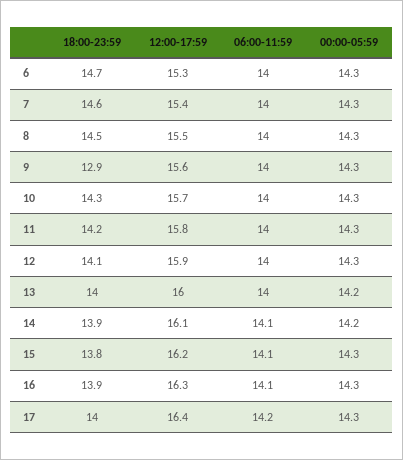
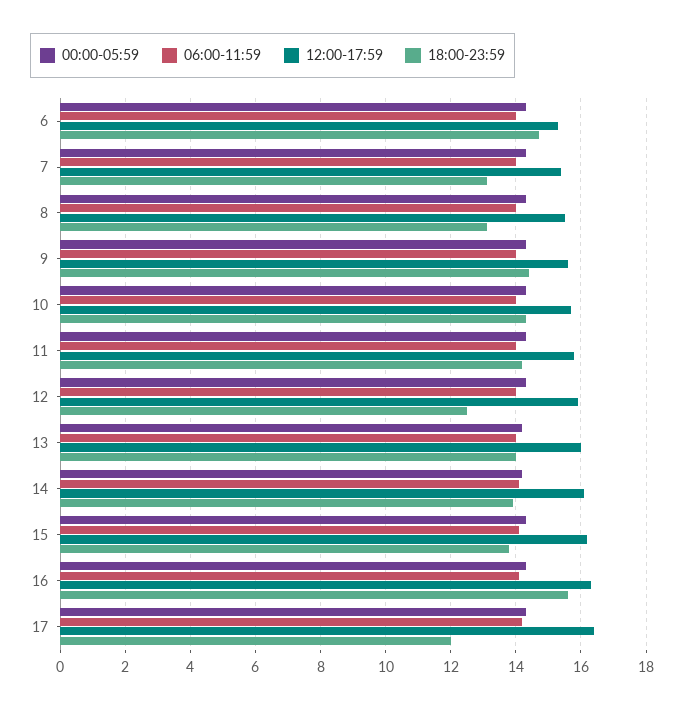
  {
    "18:00-23:59": {
      "6": 14.7,
-     "7": 14.6,
+     "7": 13,
-     "8": 14.5,
+     "8": 13,
-     "9": 12.9,
+     "9": 14.5,
      "10": 14.3,
      "11": 14.2,
-     "12": 14.1,
+     "12": 12.5,
      "13": 14,
      "14": 13.9,
      "15": 13.8,
-     "16": 13.9,
+     "16": 15.5,
-     "17": 14
+     "17": 12
    },
    "12:00-17:59": {
      "6": 15.3,
      "7": 15.4,
      "8": 15.5,
      "9": 15.6,
      "10": 15.7,
      "11": 15.8,
      "12": 15.9,
      "13": 16,
      "14": 16.1,
      "15": 16.2,
      "16": 16.3,
      "17": 16.4
    },
    "06:00-11:59": {
      "6": 14,
      "7": 14,
      "8": 14,
      "9": 14,
      "10": 14,
      "11": 14,
      "12": 14,
      "13": 14,
      "14": 14.1,
      "15": 14.1,
      "16": 14.1,
      "17": 14.2
    },
    "00:00-05:59": {
      "6": 14.3,
      "7": 14.3,
      "8": 14.3,
      "9": 14.3,
      "10": 14.3,
      "11": 14.3,
      "12": 14.3,
      "13": 14.2,
      "14": 14.2,
      "15": 14.3,
      "16": 14.3,
      "17": 14.3
    }
  }

